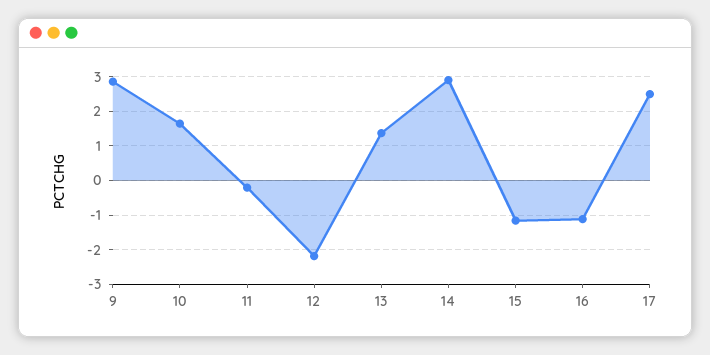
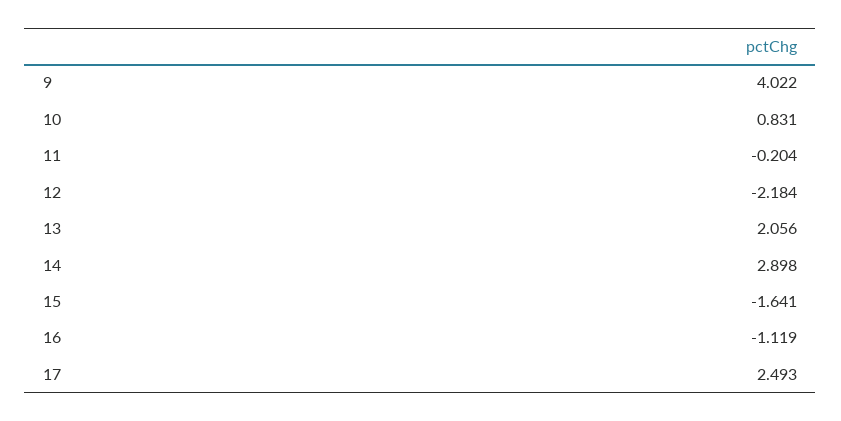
  {
-   "9": 2.8,
+   "9": 4.022,
-   "10": 1.6,
+   "10": 0.831,
    "11": -0.204,
    "12": -2.184,
-   "13": 1.4,
+   "13": 2.056,
    "14": 2.898,
-   "15": -1.2,
+   "15": -1.641,
    "16": -1.119,
    "17": 2.493
  }

